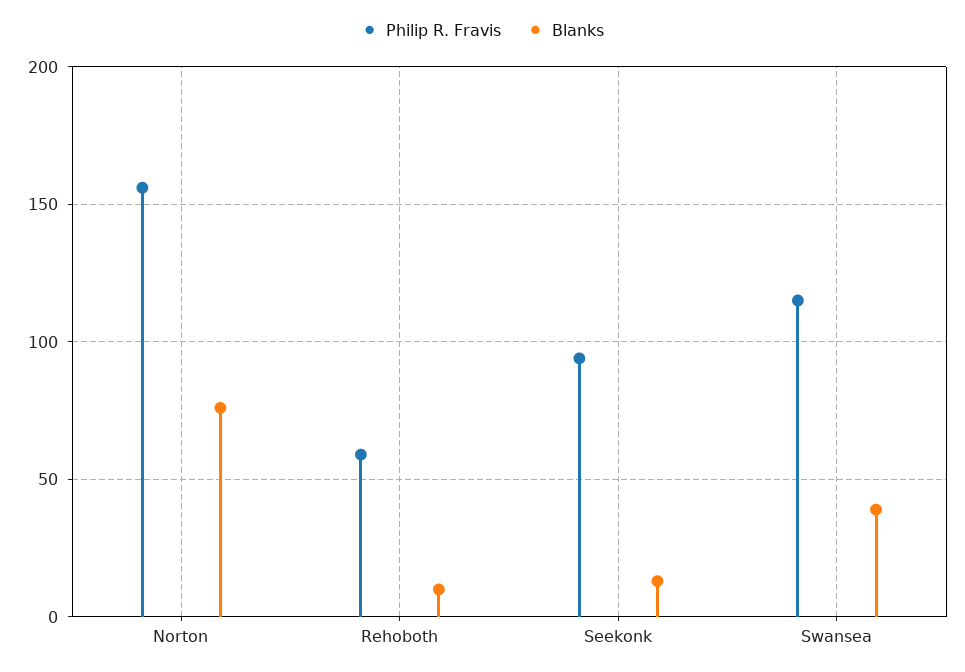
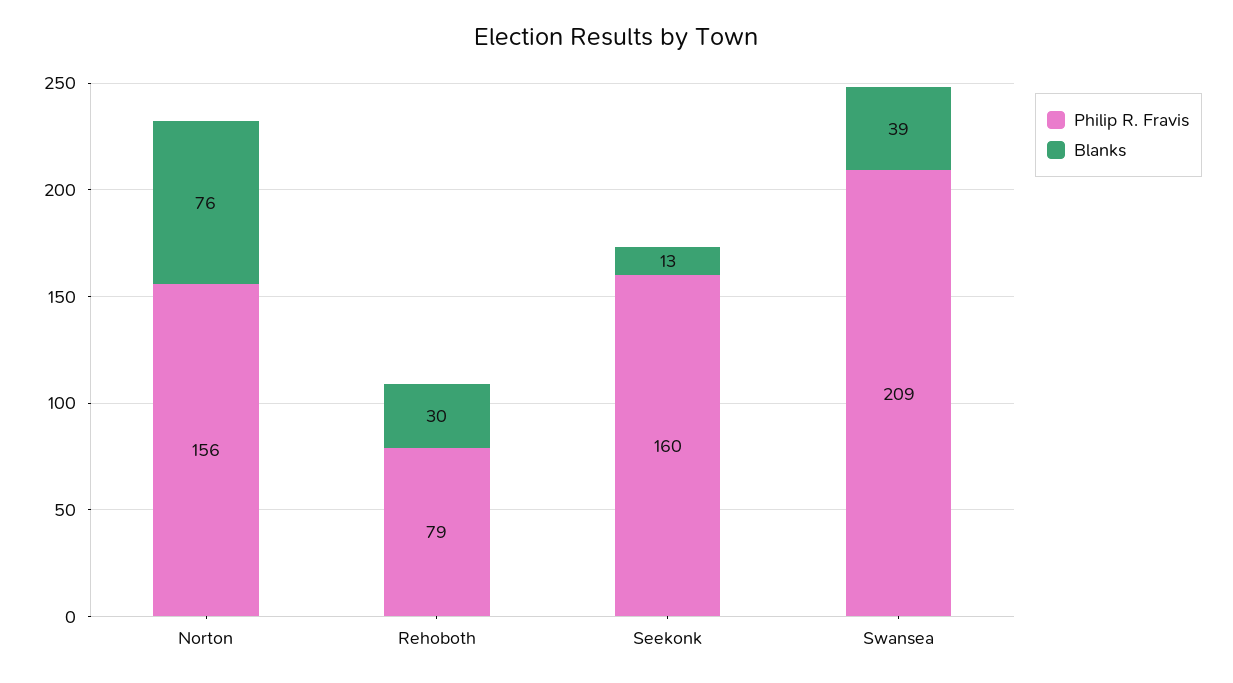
  {
    "Philip R. Fravis": {
      "Norton": 156,
-     "Rehoboth": 60,
+     "Rehoboth": 79,
-     "Seekonk": 95,
+     "Seekonk": 160,
-     "Swansea": 115
+     "Swansea": 209
    },
    "Blanks": {
      "Norton": 76,
-     "Rehoboth": 10,
+     "Rehoboth": 30,
      "Seekonk": 13,
      "Swansea": 39
    }
  }

